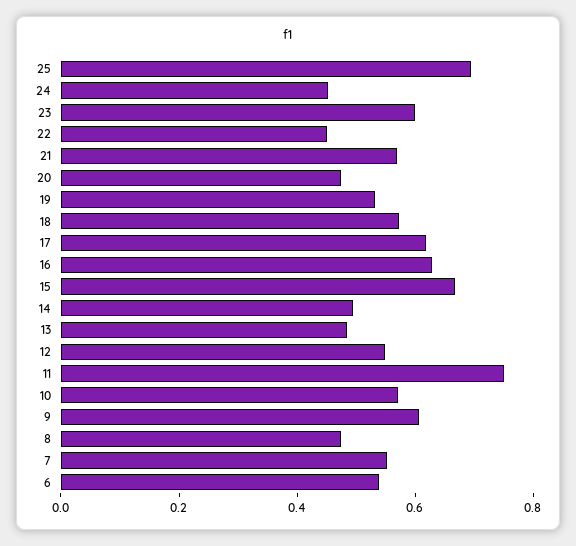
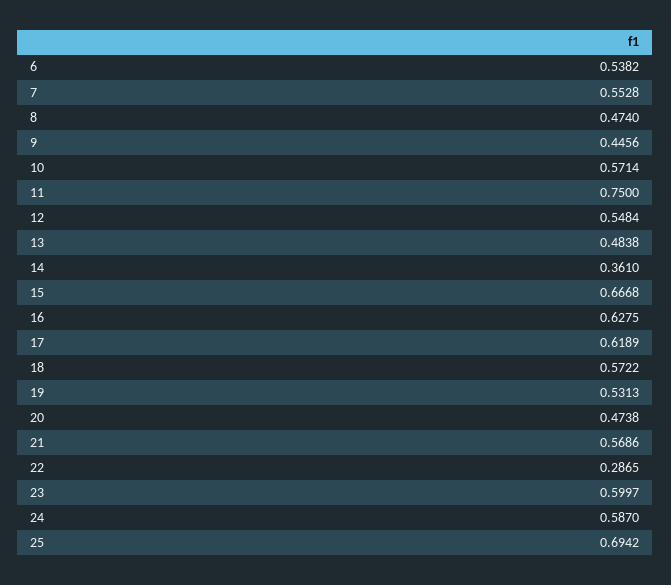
  {
    "25": 0.6942,
-   "24": 0.45,
+   "24": 0.587,
    "23": 0.5997,
-   "22": 0.45,
+   "22": 0.2865,
    "21": 0.5686,
    "20": 0.4738,
    "19": 0.5313,
    "18": 0.5722,
    "17": 0.6189,
    "16": 0.6275,
    "15": 0.6668,
-   "14": 0.5,
+   "14": 0.361,
    "13": 0.4838,
    "12": 0.5484,
    "11": 0.75,
    "10": 0.5714,
-   "9": 0.6,
+   "9": 0.4456,
    "8": 0.474,
    "7": 0.5528,
    "6": 0.5382
  }

